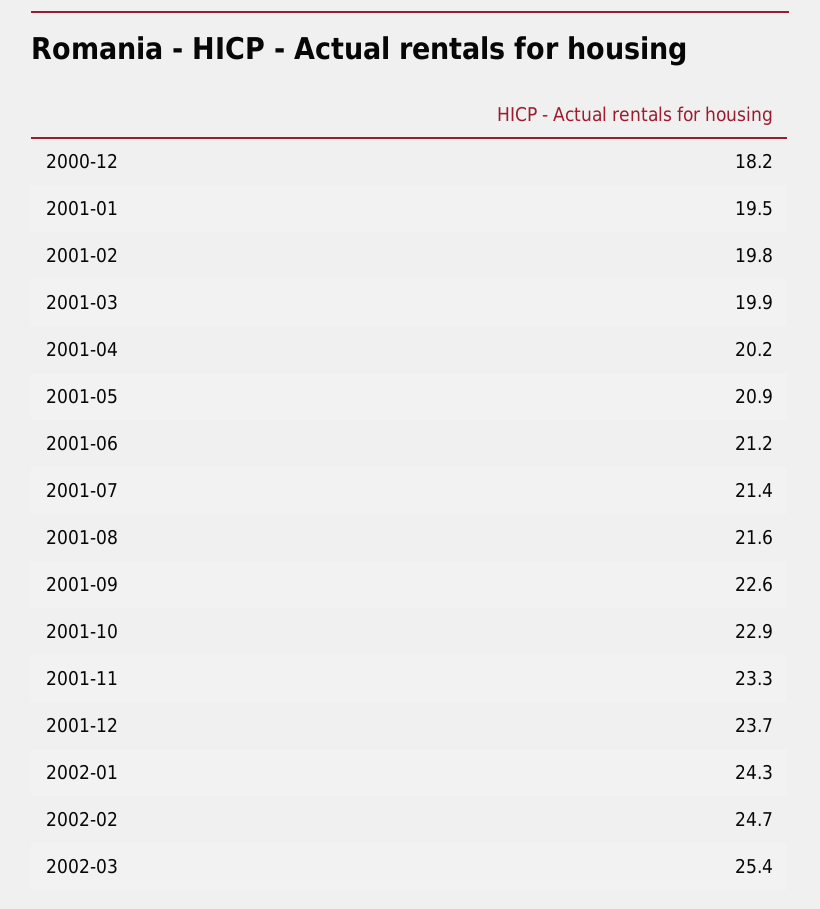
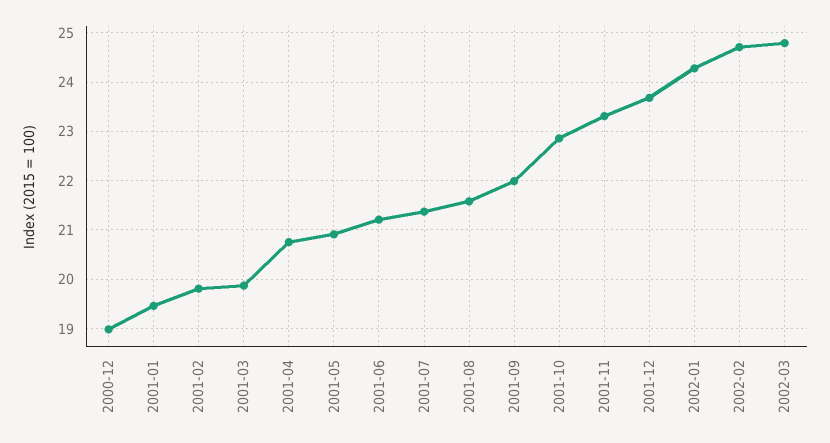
  {
-   "2000-12": 18.2,
+   "2000-12": 19,
    "2001-01": 19.5,
    "2001-02": 19.8,
    "2001-03": 19.9,
-   "2001-04": 20.2,
+   "2001-04": 20.8,
    "2001-05": 20.9,
    "2001-06": 21.2,
    "2001-07": 21.4,
    "2001-08": 21.6,
-   "2001-09": 22.6,
+   "2001-09": 22,
    "2001-10": 22.9,
    "2001-11": 23.3,
    "2001-12": 23.7,
    "2002-01": 24.3,
    "2002-02": 24.7,
-   "2002-03": 25.4
+   "2002-03": 24.8
  }

